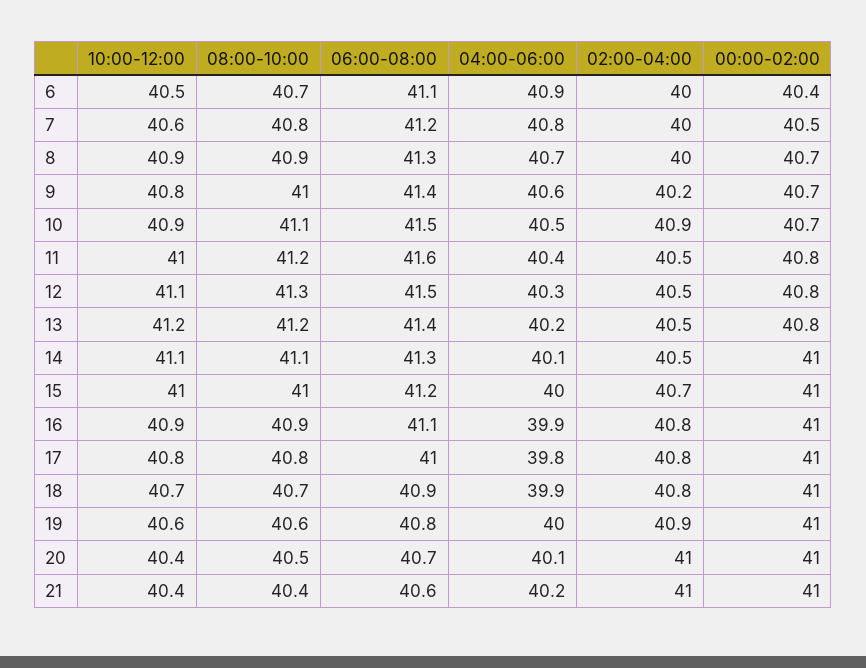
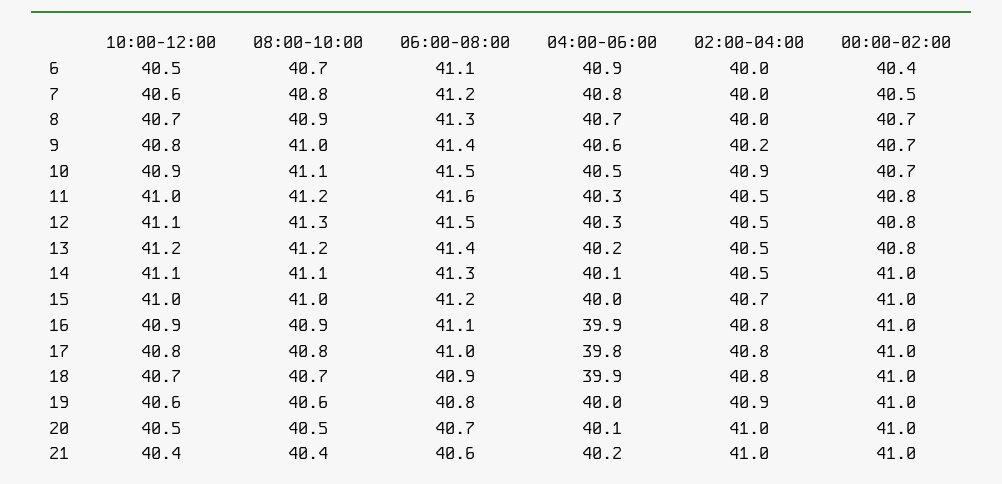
  {
    "10:00-12:00": {
      "6": 40.5,
      "7": 40.6,
-     "8": 40.9,
+     "8": 40.7,
      "9": 40.8,
      "10": 40.9,
      "11": 41,
      "12": 41.1,
      "13": 41.2,
      "14": 41.1,
      "15": 41,
      "16": 40.9,
      "17": 40.8,
      "18": 40.7,
      "19": 40.6,
-     "20": 40.4,
+     "20": 40.5,
      "21": 40.4
    },
    "08:00-10:00": {
      "6": 40.7,
      "7": 40.8,
      "8": 40.9,
      "9": 41,
      "10": 41.1,
      "11": 41.2,
      "12": 41.3,
      "13": 41.2,
      "14": 41.1,
      "15": 41,
      "16": 40.9,
      "17": 40.8,
      "18": 40.7,
      "19": 40.6,
      "20": 40.5,
      "21": 40.4
    },
    "06:00-08:00": {
      "6": 41.1,
      "7": 41.2,
      "8": 41.3,
      "9": 41.4,
      "10": 41.5,
      "11": 41.6,
      "12": 41.5,
      "13": 41.4,
      "14": 41.3,
      "15": 41.2,
      "16": 41.1,
      "17": 41,
      "18": 40.9,
      "19": 40.8,
      "20": 40.7,
      "21": 40.6
    },
    "04:00-06:00": {
      "6": 40.9,
      "7": 40.8,
      "8": 40.7,
      "9": 40.6,
      "10": 40.5,
-     "11": 40.4,
+     "11": 40.3,
      "12": 40.3,
      "13": 40.2,
      "14": 40.1,
      "15": 40,
      "16": 39.9,
      "17": 39.8,
      "18": 39.9,
      "19": 40,
      "20": 40.1,
      "21": 40.2
    },
    "02:00-04:00": {
      "6": 40,
      "7": 40,
      "8": 40,
      "9": 40.2,
      "10": 40.9,
      "11": 40.5,
      "12": 40.5,
      "13": 40.5,
      "14": 40.5,
      "15": 40.7,
      "16": 40.8,
      "17": 40.8,
      "18": 40.8,
      "19": 40.9,
      "20": 41,
      "21": 41
    },
    "00:00-02:00": {
      "6": 40.4,
      "7": 40.5,
      "8": 40.7,
      "9": 40.7,
      "10": 40.7,
      "11": 40.8,
      "12": 40.8,
      "13": 40.8,
      "14": 41,
      "15": 41,
      "16": 41,
      "17": 41,
      "18": 41,
      "19": 41,
      "20": 41,
      "21": 41
    }
  }

